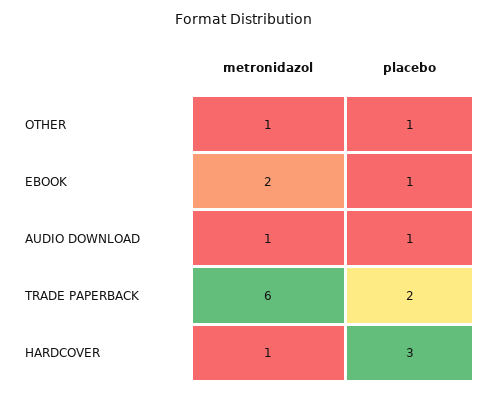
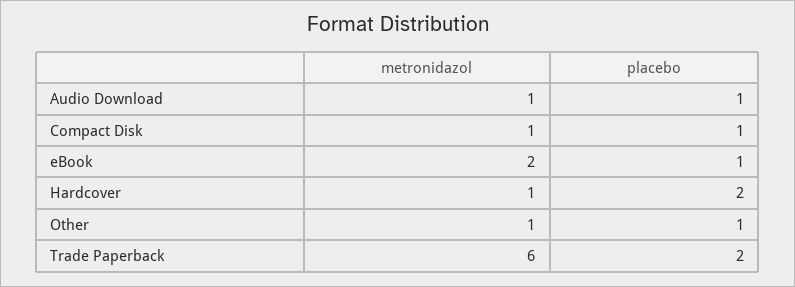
  {
    "metronidazol": {
      "OTHER": 1,
      "EBOOK": 2,
      "AUDIO DOWNLOAD": 1,
      "TRADE PAPERBACK": 6,
-     "HARDCOVER": 1
+     "HARDCOVER": 1,
+     "Compact Disk": 1
    },
    "placebo": {
      "OTHER": 1,
      "EBOOK": 1,
      "AUDIO DOWNLOAD": 1,
      "TRADE PAPERBACK": 2,
-     "HARDCOVER": 3
+     "HARDCOVER": 2,
+     "Compact Disk": 1
    }
  }

